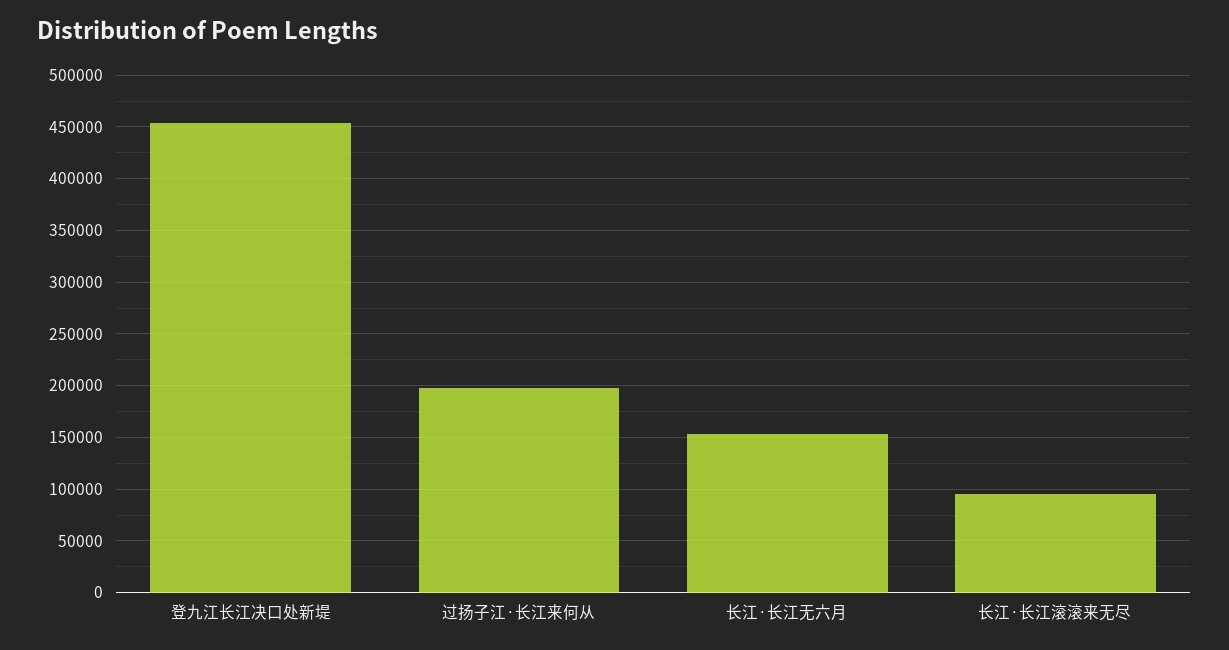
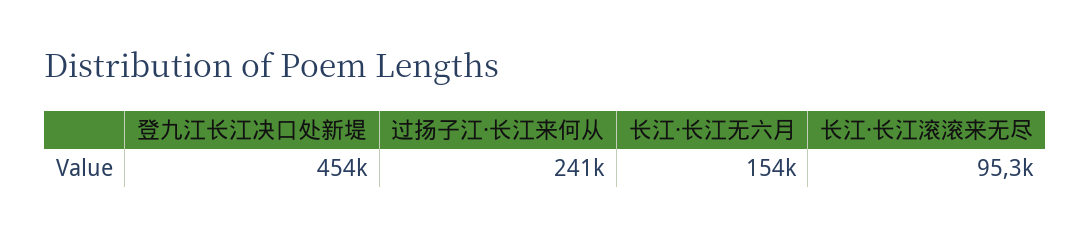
  {
    "登九江长江决口处新堤": 454000,
-   "过扬子江·长江来何从": 200000,
+   "过扬子江·长江来何从": 241000,
    "长江·长江无六月": 154000,
    "长江·长江滚滚来无尽": 95300
  }

